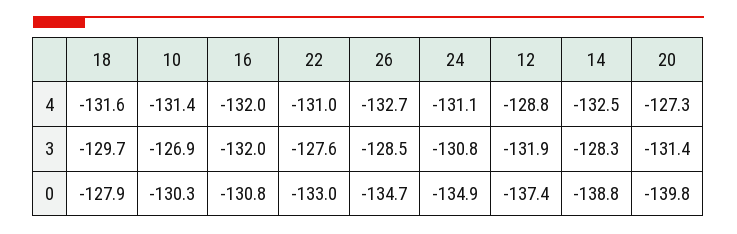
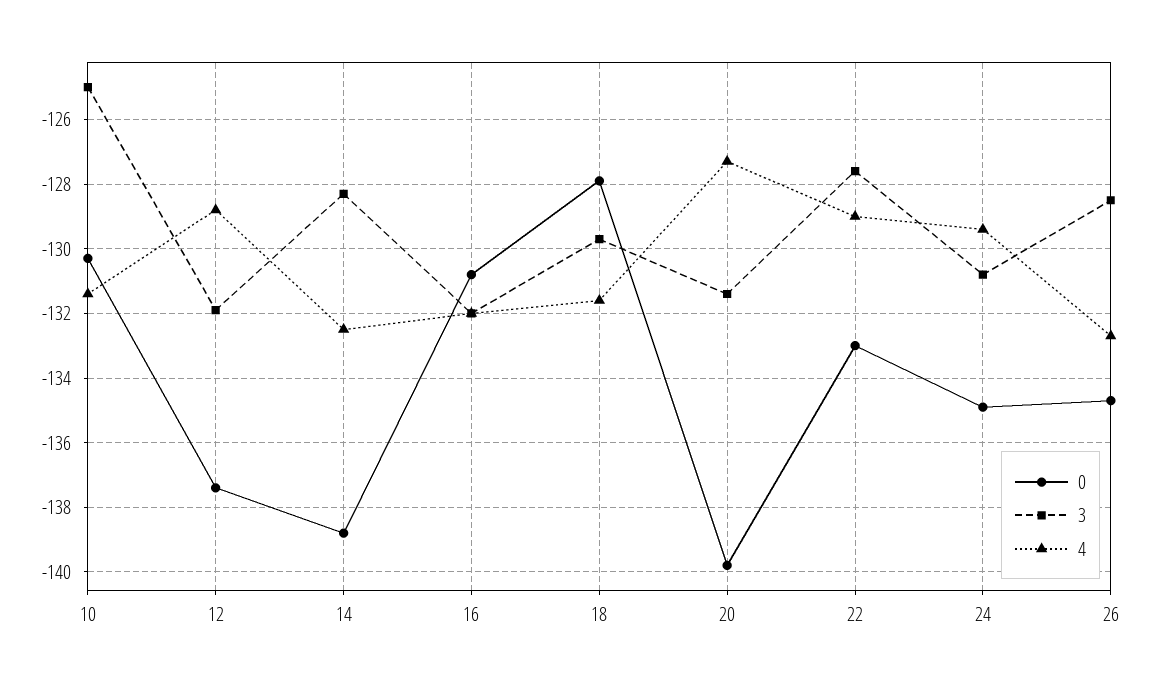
  {
    "4": {
      "18": -131.6,
      "10": -131.4,
      "16": -132,
-     "22": -131,
+     "22": -129,
      "26": -132.7,
-     "24": -131.1,
+     "24": -129.5,
      "12": -128.8,
      "14": -132.5,
      "20": -127.3
    },
    "3": {
      "18": -129.7,
-     "10": -126.9,
+     "10": -125,
      "16": -132,
      "22": -127.6,
      "26": -128.5,
      "24": -130.8,
      "12": -131.9,
      "14": -128.3,
      "20": -131.4
    },
    "0": {
      "18": -127.9,
      "10": -130.3,
      "16": -130.8,
      "22": -133,
      "26": -134.7,
      "24": -134.9,
      "12": -137.4,
      "14": -138.8,
      "20": -139.8
    }
  }

